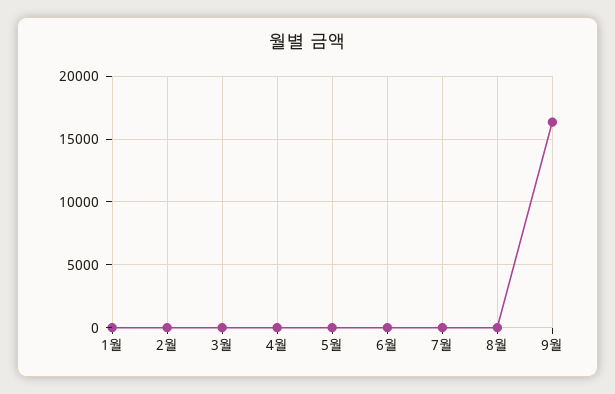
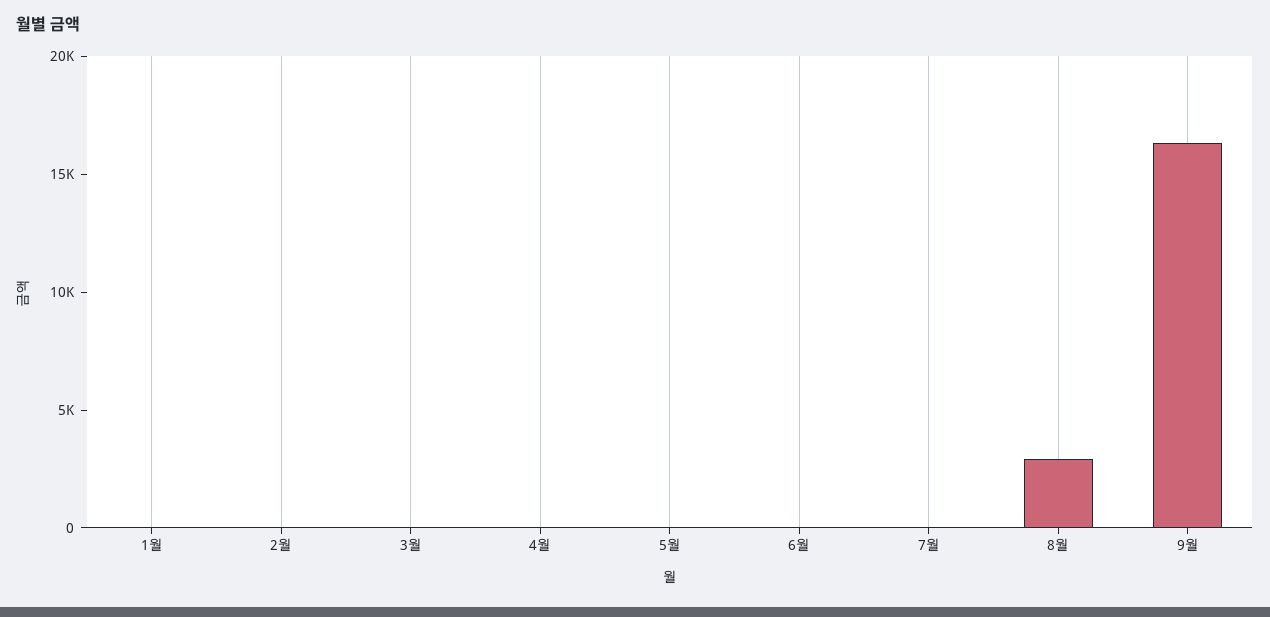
  {
    "1월": 0,
    "2월": 0,
    "3월": 0,
    "4월": 0,
    "5월": 0,
    "6월": 0,
    "7월": 0,
-   "8월": 0,
+   "8월": 3000,
    "9월": 16500
  }

